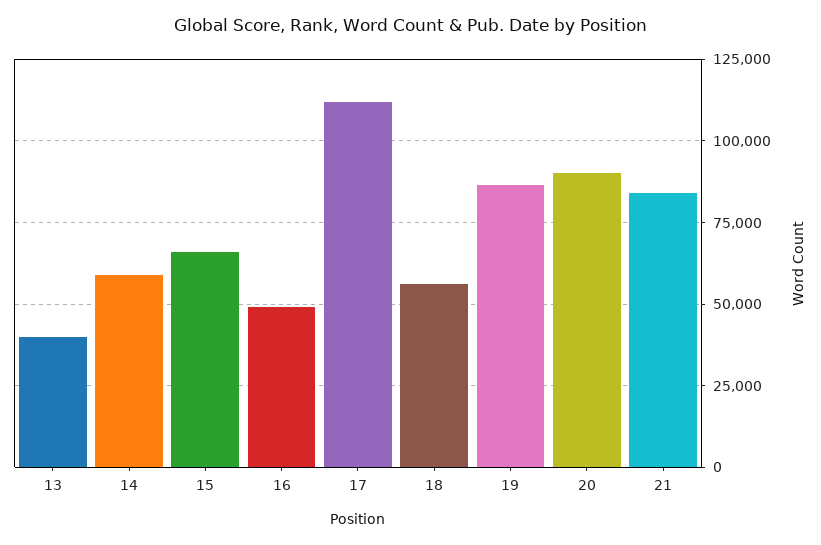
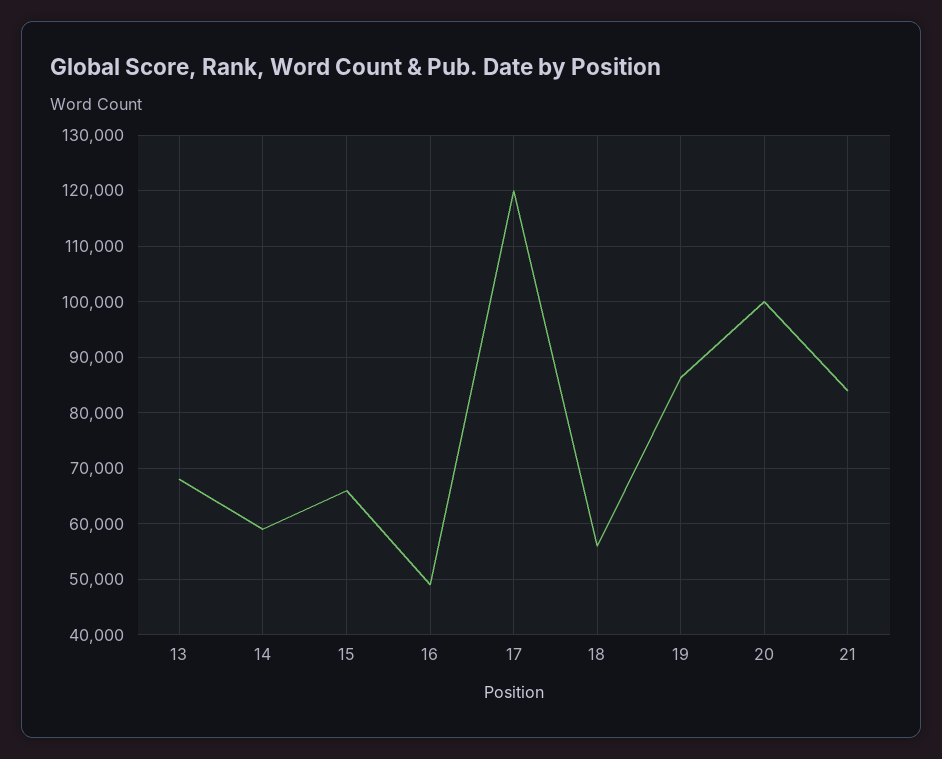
  {
-   "13": 40000,
+   "13": 68000,
    "14": 60000,
    "15": 66000,
    "16": 50000,
-   "17": 112500,
+   "17": 120000,
    "18": 56000,
    "19": 86000,
-   "20": 90000,
+   "20": 100000,
    "21": 84000
  }

